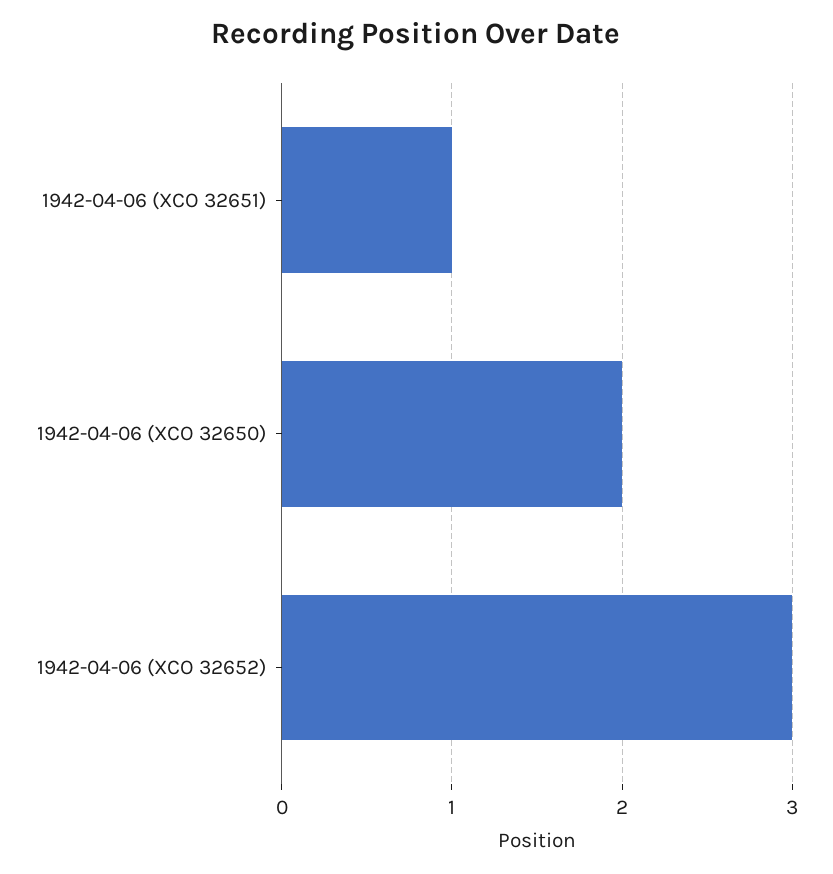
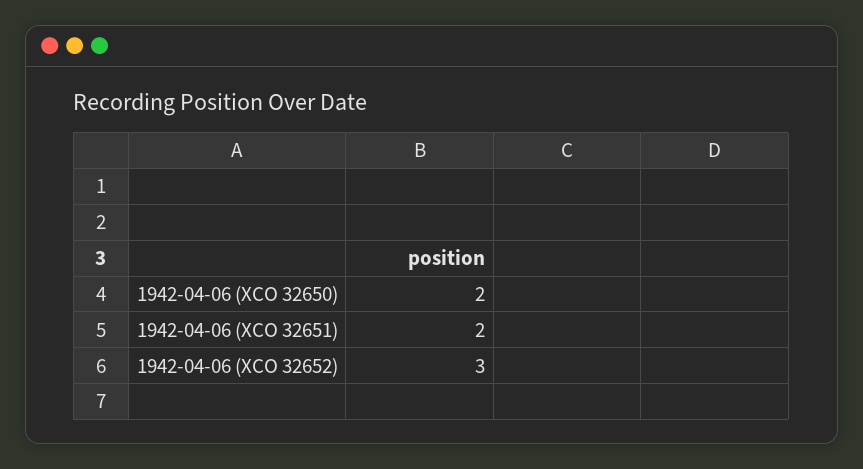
  {
-   "1942-04-06 (XCO 32651)": 1,
+   "1942-04-06 (XCO 32651)": 2,
    "1942-04-06 (XCO 32650)": 2,
    "1942-04-06 (XCO 32652)": 3
  }

